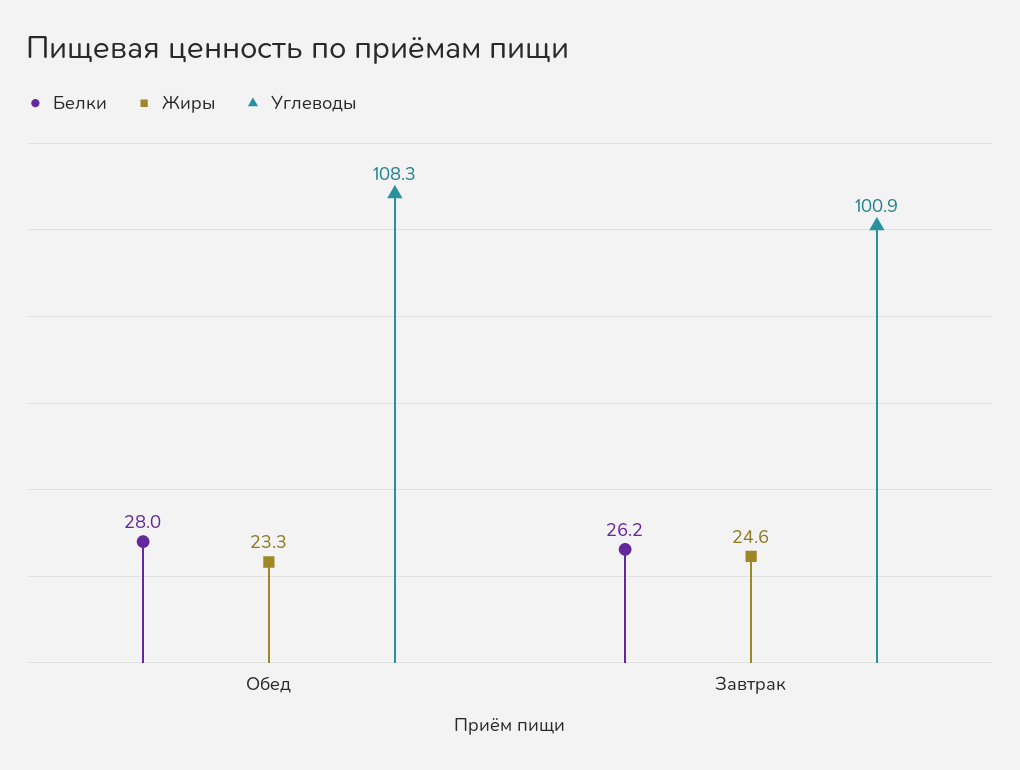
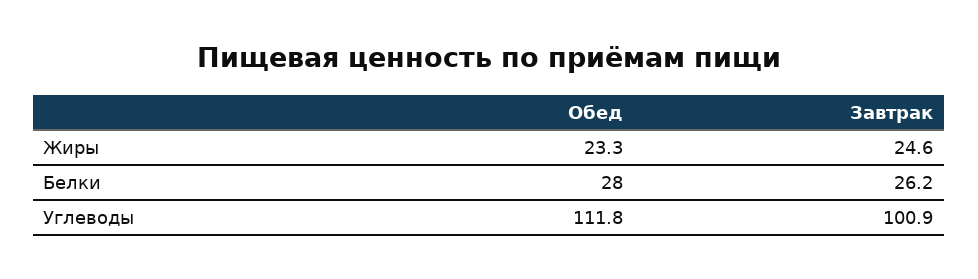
  {
    "Белки": {
      "Обед": 28,
      "Завтрак": 26.2
    },
    "Жиры": {
      "Обед": 23.3,
      "Завтрак": 24.6
    },
    "Углеводы": {
-     "Обед": 108.3,
+     "Обед": 111.8,
      "Завтрак": 100.9
    }
  }

